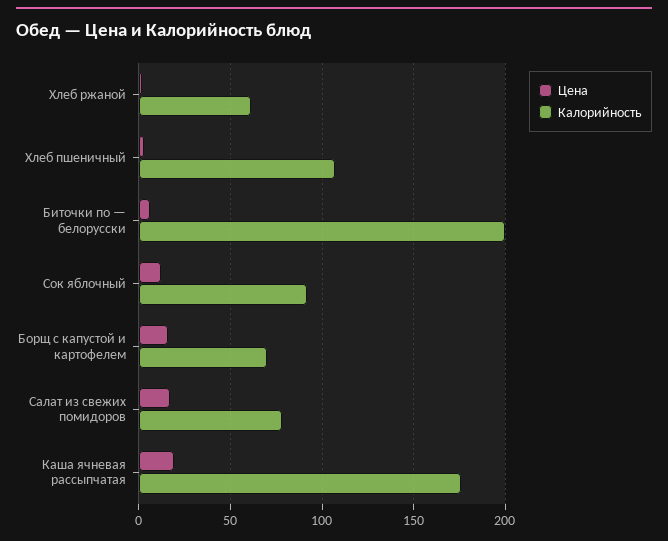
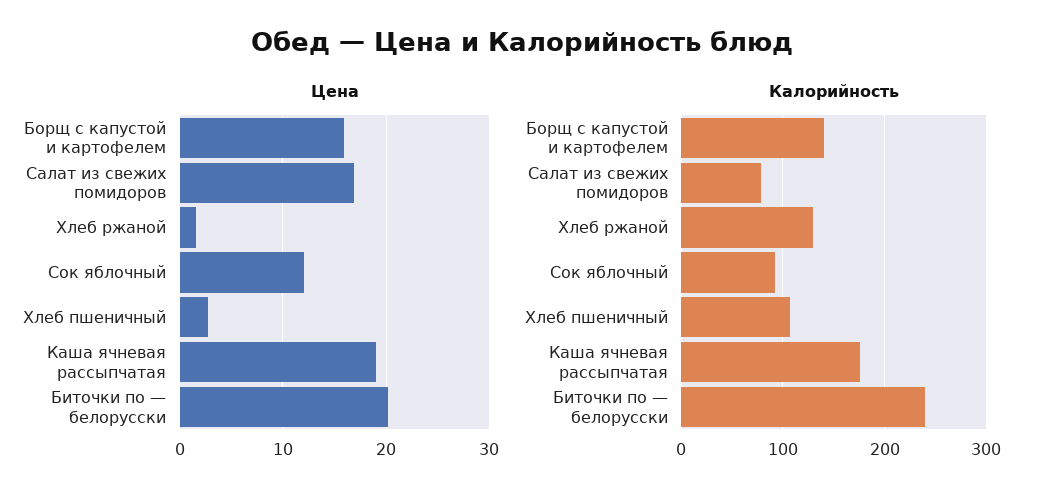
  {
    "Цена": {
      "Хлеб ржаной": 2,
      "Хлеб пшеничный": 3,
-     "Биточки по — белорусски": 5,
+     "Биточки по — белорусски": 20,
      "Сок яблочный": 12,
      "Борщ с капустой и картофелем": 16,
      "Салат из свежих помидоров": 17,
      "Каша ячневая рассыпчатая": 19
    },
    "Калорийность": {
-     "Хлеб ржаной": 60,
+     "Хлеб ржаной": 130,
      "Хлеб пшеничный": 105,
-     "Биточки по — белорусски": 200,
+     "Биточки по — белорусски": 240,
      "Сок яблочный": 90,
-     "Борщ с капустой и картофелем": 70,
+     "Борщ с капустой и картофелем": 140,
      "Салат из свежих помидоров": 80,
      "Каша ячневая рассыпчатая": 175
    }
  }

